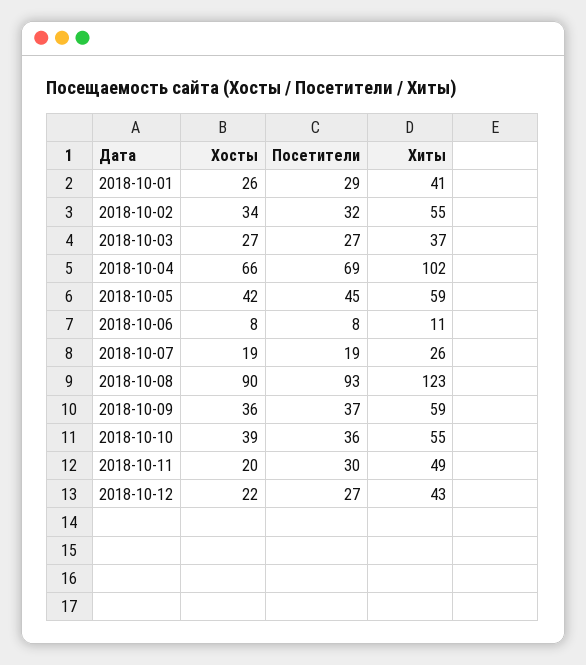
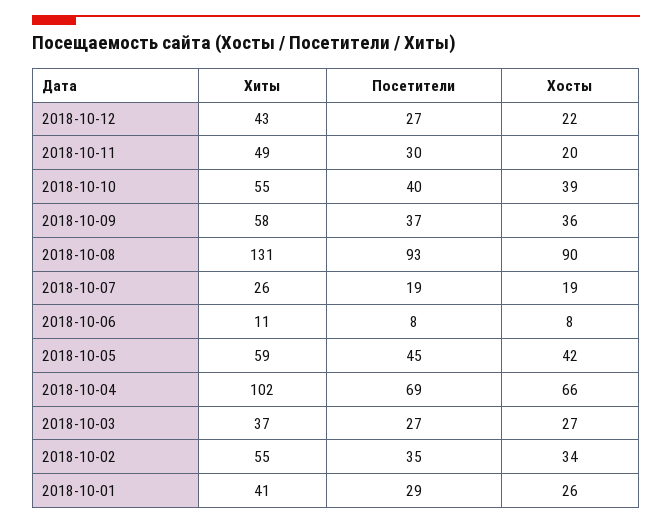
  {
    "Хосты": {
      "2018-10-01": 26,
      "2018-10-02": 34,
      "2018-10-03": 27,
      "2018-10-04": 66,
      "2018-10-05": 42,
      "2018-10-06": 8,
      "2018-10-07": 19,
      "2018-10-08": 90,
      "2018-10-09": 36,
      "2018-10-10": 39,
      "2018-10-11": 20,
      "2018-10-12": 22
    },
    "Посетители": {
      "2018-10-01": 29,
-     "2018-10-02": 32,
+     "2018-10-02": 35,
      "2018-10-03": 27,
      "2018-10-04": 69,
      "2018-10-05": 45,
      "2018-10-06": 8,
      "2018-10-07": 19,
      "2018-10-08": 93,
      "2018-10-09": 37,
-     "2018-10-10": 36,
+     "2018-10-10": 40,
      "2018-10-11": 30,
      "2018-10-12": 27
    },
    "Хиты": {
      "2018-10-01": 41,
      "2018-10-02": 55,
      "2018-10-03": 37,
      "2018-10-04": 102,
      "2018-10-05": 59,
      "2018-10-06": 11,
      "2018-10-07": 26,
-     "2018-10-08": 123,
+     "2018-10-08": 131,
-     "2018-10-09": 59,
+     "2018-10-09": 58,
      "2018-10-10": 55,
      "2018-10-11": 49,
      "2018-10-12": 43
    }
  }

